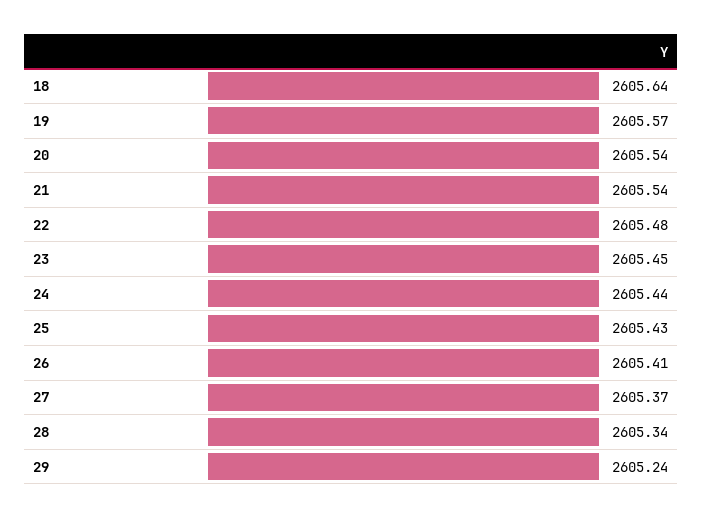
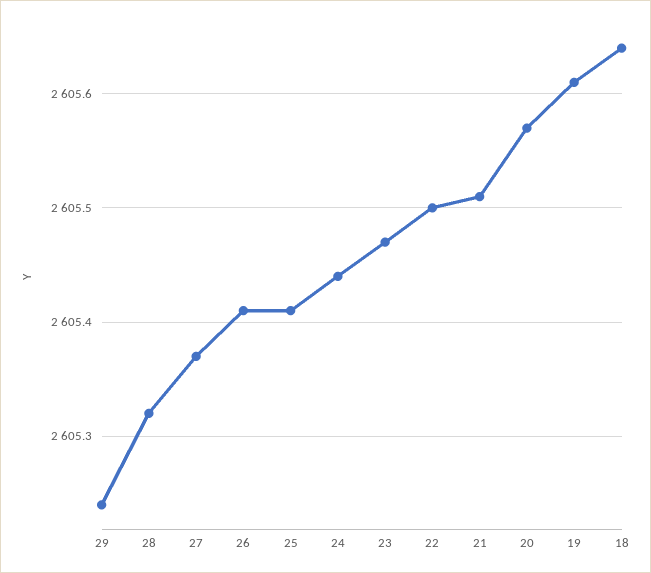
  {
    "18": 2605.64,
-   "19": 2605.57,
+   "19": 2605.61,
-   "20": 2605.54,
+   "20": 2605.57,
-   "21": 2605.54,
+   "21": 2605.51,
-   "22": 2605.48,
+   "22": 2605.5,
-   "23": 2605.45,
+   "23": 2605.47,
    "24": 2605.44,
-   "25": 2605.43,
+   "25": 2605.41,
    "26": 2605.41,
    "27": 2605.37,
-   "28": 2605.34,
+   "28": 2605.32,
    "29": 2605.24
  }

